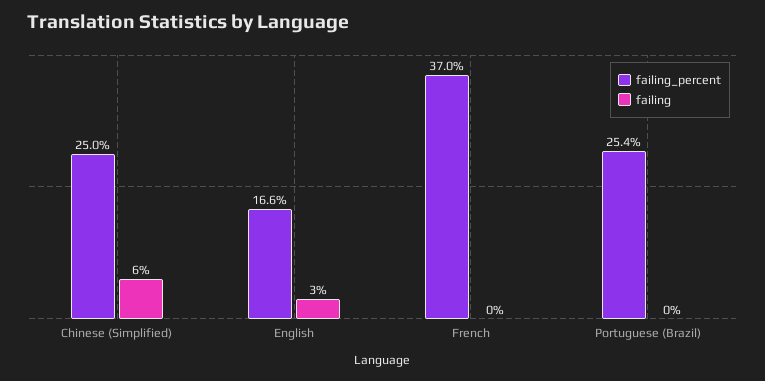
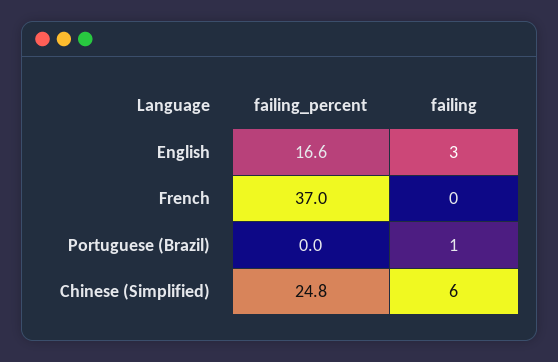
  {
    "failing_percent": {
-     "Chinese (Simplified)": 25,
+     "Chinese (Simplified)": 24.8,
      "English": 16.6,
      "French": 37,
-     "Portuguese (Brazil)": 25.4
+     "Portuguese (Brazil)": 0
    },
    "failing": {
      "Chinese (Simplified)": 6,
      "English": 3,
      "French": 0,
-     "Portuguese (Brazil)": 0
+     "Portuguese (Brazil)": 1
    }
  }

